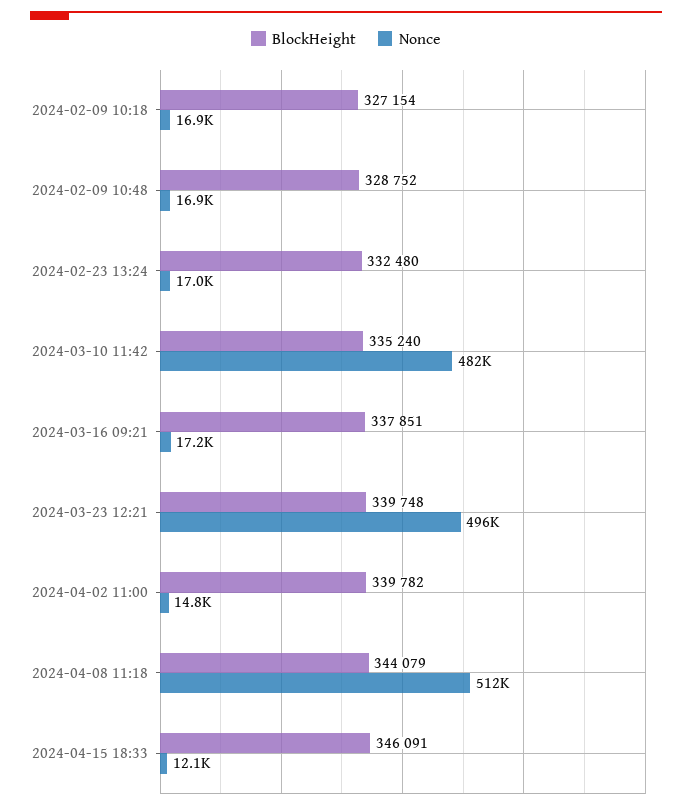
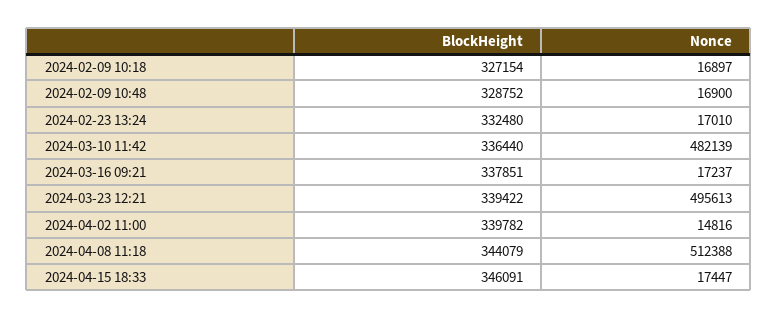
  {
    "BlockHeight": {
      "2024-02-09 10:18": 327154,
      "2024-02-09 10:48": 328752,
      "2024-02-23 13:24": 332480,
-     "2024-03-10 11:42": 335240,
+     "2024-03-10 11:42": 336440,
      "2024-03-16 09:21": 337851,
-     "2024-03-23 12:21": 339748,
+     "2024-03-23 12:21": 339422,
      "2024-04-02 11:00": 339782,
      "2024-04-08 11:18": 344079,
      "2024-04-15 18:33": 346091
    },
    "Nonce": {
      "2024-02-09 10:18": 16897,
      "2024-02-09 10:48": 16900,
      "2024-02-23 13:24": 17010,
      "2024-03-10 11:42": 482139,
      "2024-03-16 09:21": 17237,
      "2024-03-23 12:21": 495613,
      "2024-04-02 11:00": 14816,
      "2024-04-08 11:18": 512388,
-     "2024-04-15 18:33": 12100
+     "2024-04-15 18:33": 17447
    }
  }

